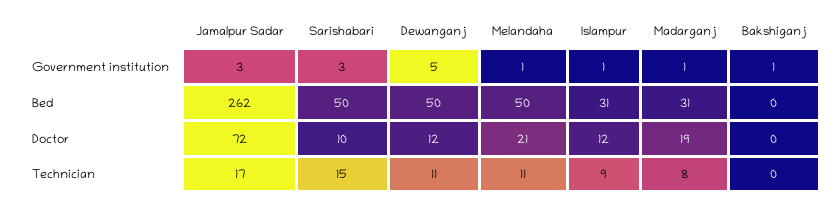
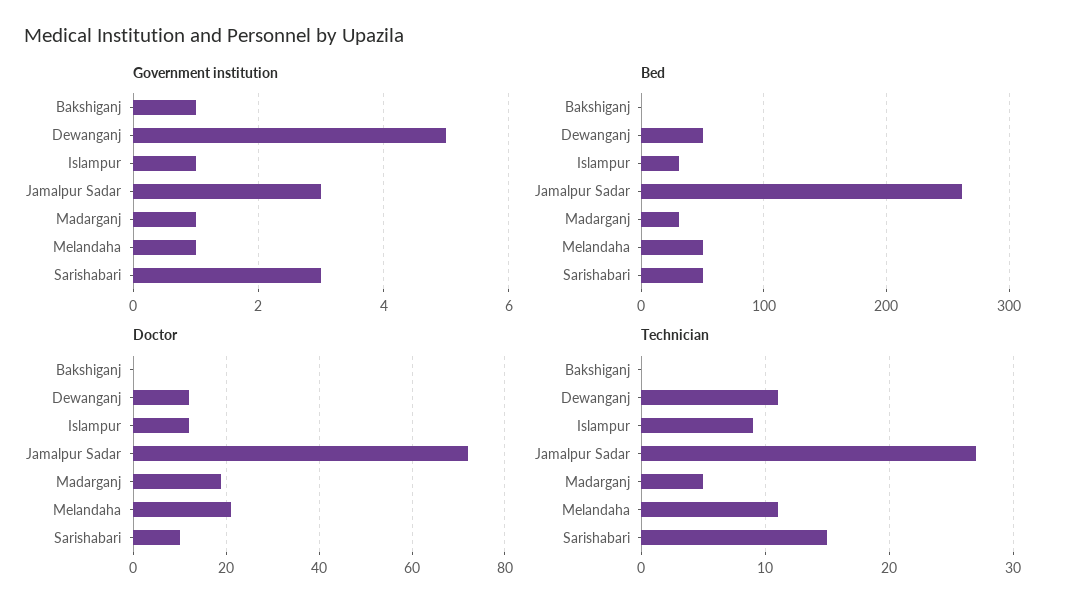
  {
    "Government institution": {
      "Jamalpur Sadar": 3,
      "Sarishabari": 3,
      "Dewanganj": 5,
      "Melandaha": 1,
      "Islampur": 1,
      "Madarganj": 1,
      "Bakshiganj": 1
    },
    "Bed": {
      "Jamalpur Sadar": 262,
      "Sarishabari": 50,
      "Dewanganj": 50,
      "Melandaha": 50,
      "Islampur": 31,
      "Madarganj": 31,
      "Bakshiganj": 0
    },
    "Doctor": {
      "Jamalpur Sadar": 72,
      "Sarishabari": 10,
      "Dewanganj": 12,
      "Melandaha": 21,
      "Islampur": 12,
      "Madarganj": 19,
      "Bakshiganj": 0
    },
    "Technician": {
-     "Jamalpur Sadar": 17,
+     "Jamalpur Sadar": 27,
      "Sarishabari": 15,
      "Dewanganj": 11,
      "Melandaha": 11,
      "Islampur": 9,
-     "Madarganj": 8,
+     "Madarganj": 5,
      "Bakshiganj": 0
    }
  }

